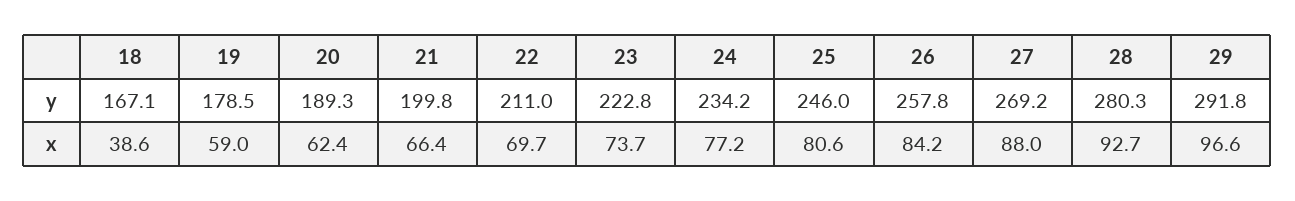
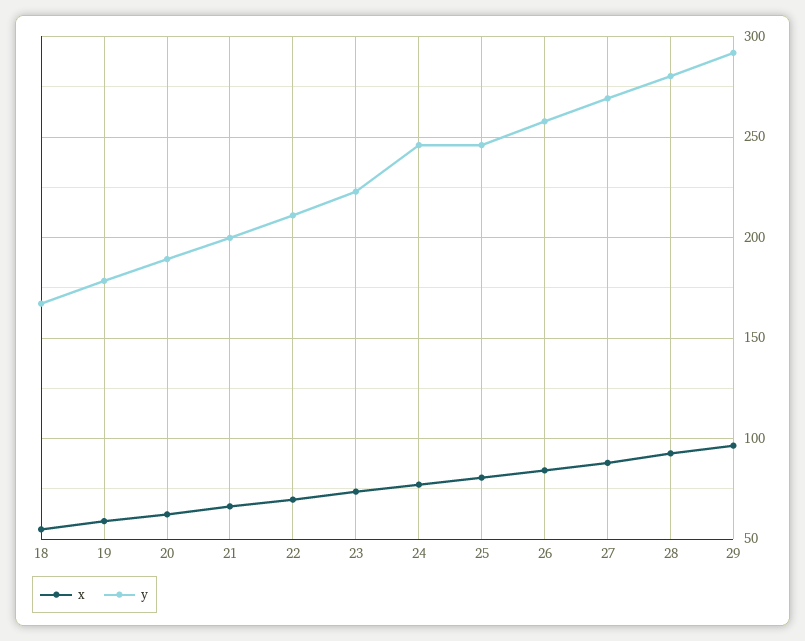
  {
    "y": {
      "18": 167.1,
      "19": 178.5,
      "20": 189.3,
      "21": 199.8,
      "22": 211,
      "23": 222.8,
-     "24": 234.2,
+     "24": 245,
      "25": 246,
      "26": 257.8,
      "27": 269.2,
      "28": 280.3,
      "29": 291.8
    },
    "x": {
-     "18": 38.6,
+     "18": 55,
      "19": 59,
      "20": 62.4,
      "21": 66.4,
      "22": 69.7,
      "23": 73.7,
      "24": 77.2,
      "25": 80.6,
      "26": 84.2,
      "27": 88,
      "28": 92.7,
      "29": 96.6
    }
  }

